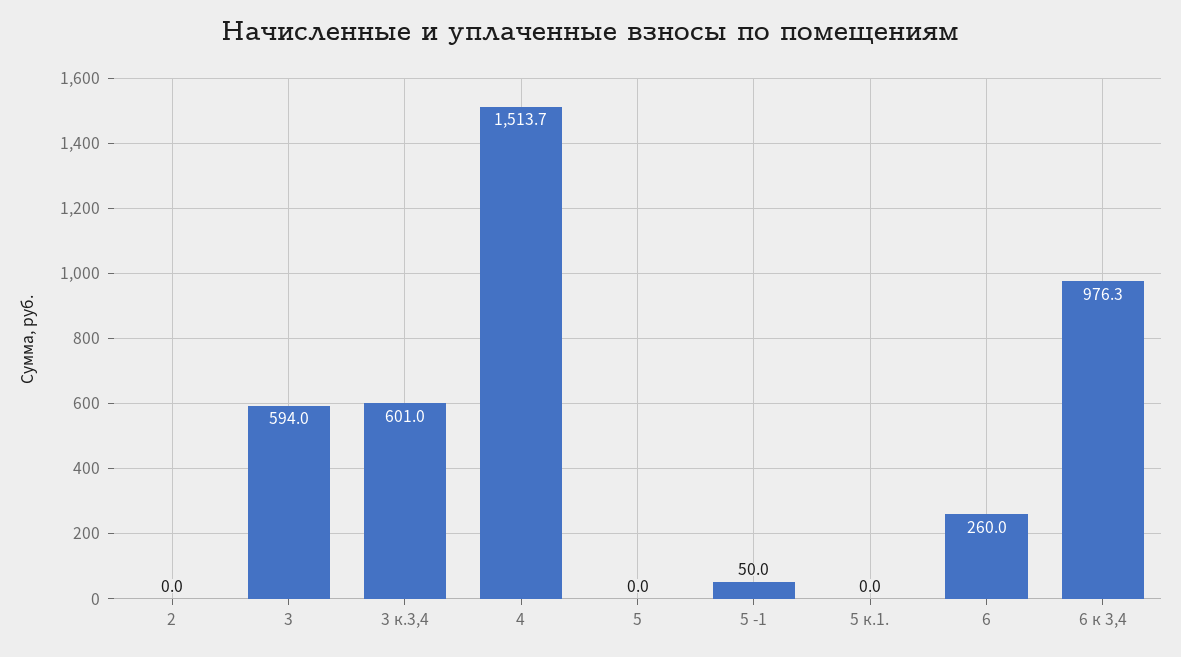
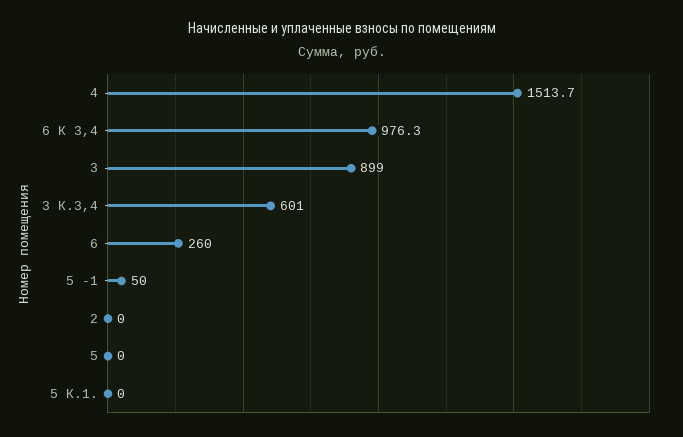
  {
    "2": 0,
-   "3": 594,
+   "3": 899,
    "3 к.3,4": 601,
    "4": 1513.7,
    "5": 0,
    "5 -1": 50,
    "5 к.1.": 0,
    "6": 260,
    "6 к 3,4": 976.3
  }

